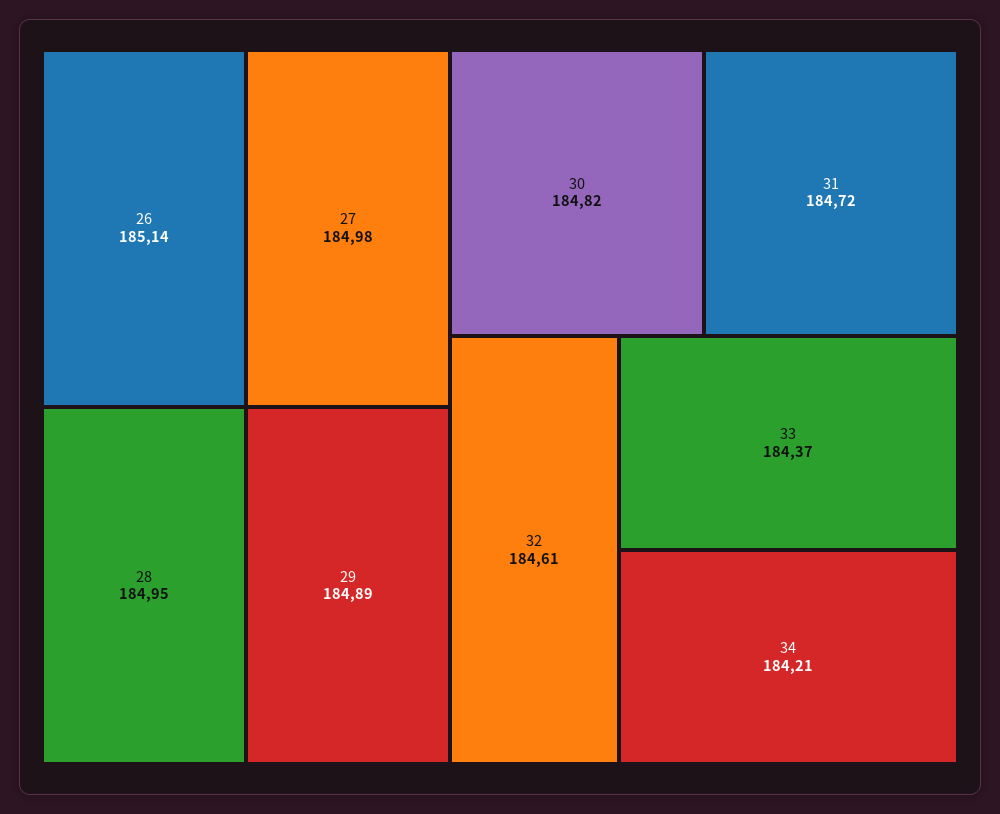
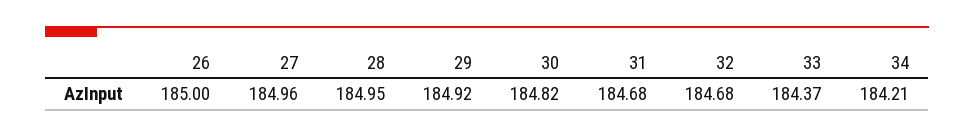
  {
-   "26": 185.14,
+   "26": 185,
-   "27": 184.98,
+   "27": 184.96,
    "28": 184.95,
-   "29": 184.89,
+   "29": 184.92,
    "30": 184.82,
-   "31": 184.72,
+   "31": 184.68,
-   "32": 184.61,
+   "32": 184.68,
    "33": 184.37,
    "34": 184.21
  }

